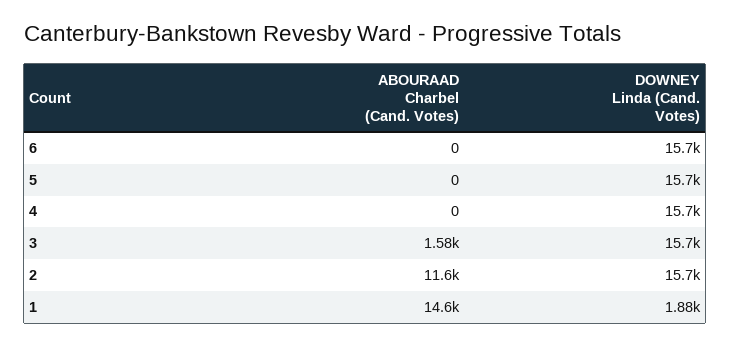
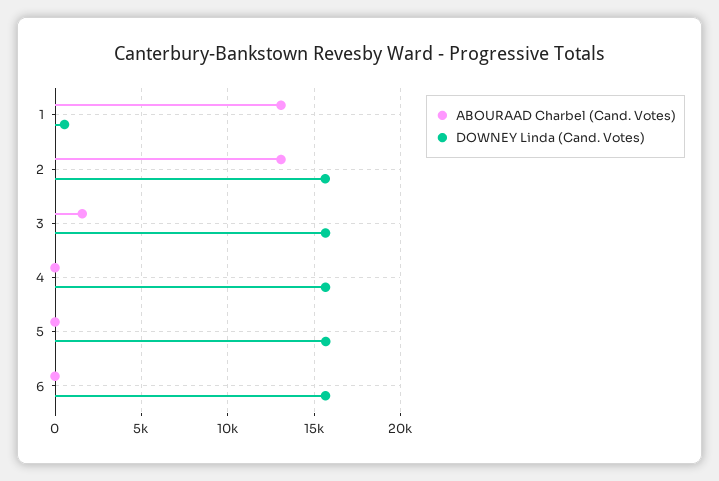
  {
    "ABOURAAD Charbel (Cand. Votes)": {
      "6": 0,
      "5": 0,
      "4": 0,
      "3": 1580,
-     "2": 11600,
+     "2": 13000,
-     "1": 14600
+     "1": 13000
    },
    "DOWNEY Linda (Cand. Votes)": {
      "6": 15700,
      "5": 15700,
      "4": 15700,
      "3": 15700,
      "2": 15700,
-     "1": 1880
+     "1": 500
    }
  }

